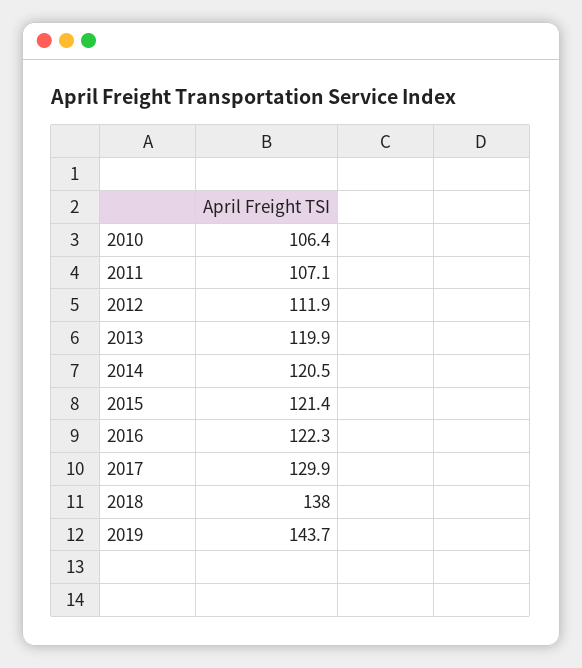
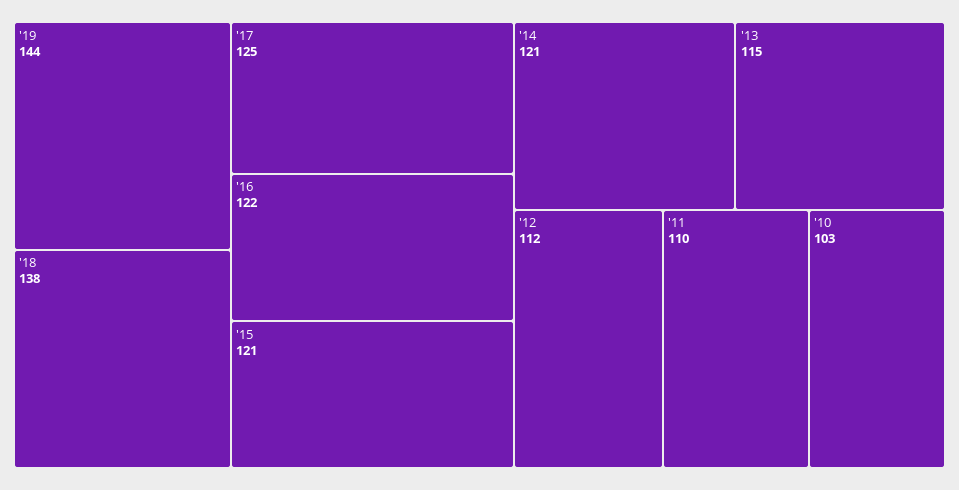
  {
-   "2010": 106.4,
+   "2010": 103,
-   "2011": 107.1,
+   "2011": 110,
    "2012": 111.9,
-   "2013": 119.9,
+   "2013": 115,
    "2014": 120.5,
    "2015": 121.4,
    "2016": 122.3,
-   "2017": 129.9,
+   "2017": 125,
    "2018": 138,
    "2019": 143.7
  }

